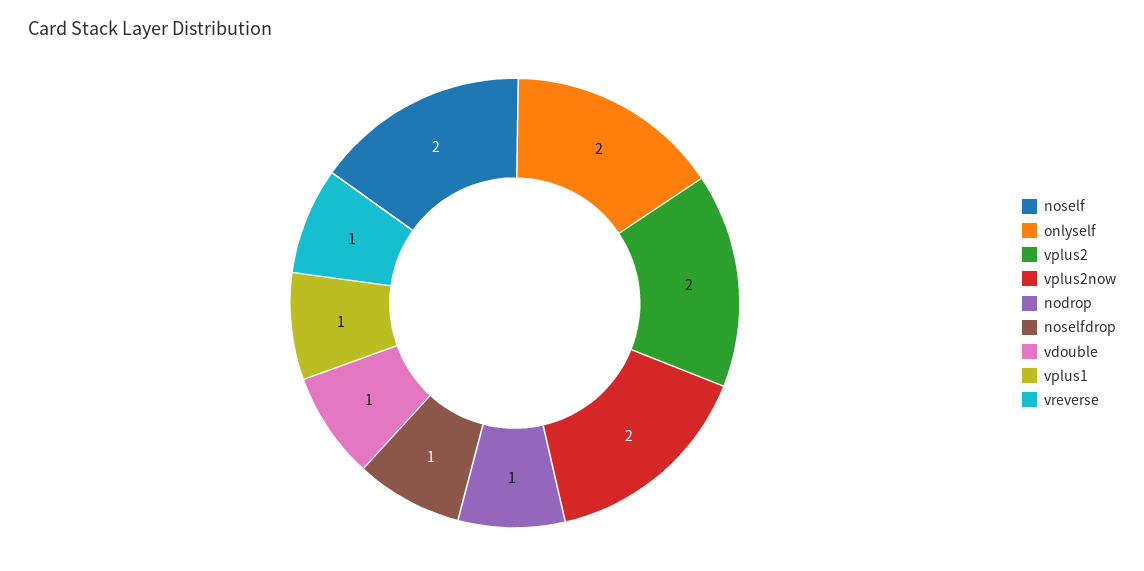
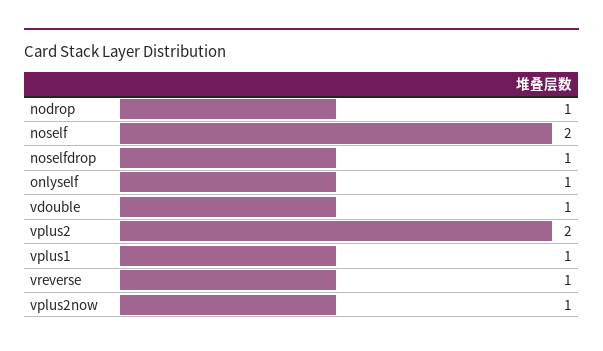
  {
    "noself": 2,
-   "onlyself": 2,
+   "onlyself": 1,
    "vplus2": 2,
-   "vplus2now": 2,
+   "vplus2now": 1,
    "nodrop": 1,
    "noselfdrop": 1,
    "vdouble": 1,
    "vplus1": 1,
    "vreverse": 1
  }

